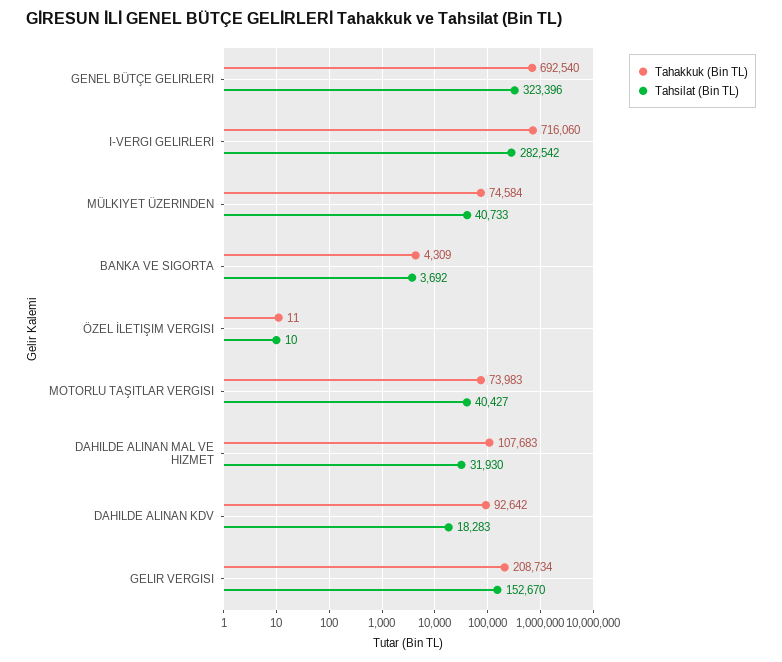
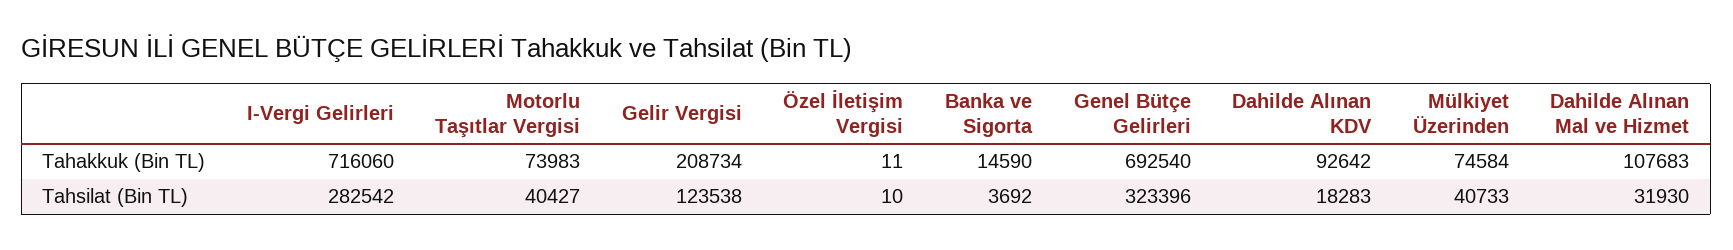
  {
    "Tahakkuk (Bin TL)": {
      "GENEL BÜTÇE GELIRLERI": 692540,
      "I-VERGI GELIRLERI": 716060,
      "MÜLKIYET ÜZERINDEN": 74584,
-     "BANKA VE SIGORTA": 4309,
+     "BANKA VE SIGORTA": 14590,
      "ÖZEL İLETIŞIM VERGISI": 11,
      "MOTORLU TAŞITLAR VERGISI": 73983,
      "DAHILDE ALINAN MAL VE HIZMET": 107683,
      "DAHILDE ALINAN KDV": 92642,
      "GELIR VERGISI": 208734
    },
    "Tahsilat (Bin TL)": {
      "GENEL BÜTÇE GELIRLERI": 323396,
      "I-VERGI GELIRLERI": 282542,
      "MÜLKIYET ÜZERINDEN": 40733,
      "BANKA VE SIGORTA": 3692,
      "ÖZEL İLETIŞIM VERGISI": 10,
      "MOTORLU TAŞITLAR VERGISI": 40427,
      "DAHILDE ALINAN MAL VE HIZMET": 31930,
      "DAHILDE ALINAN KDV": 18283,
-     "GELIR VERGISI": 152670
+     "GELIR VERGISI": 123538
    }
  }

